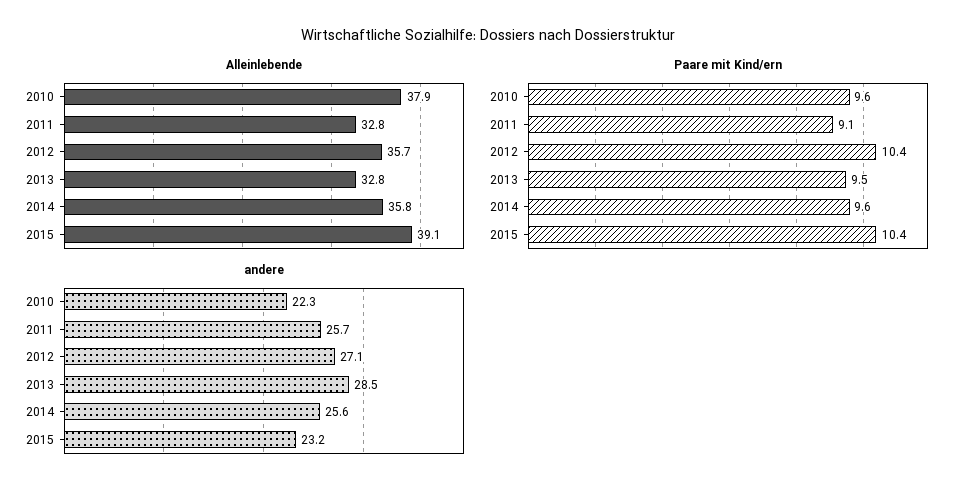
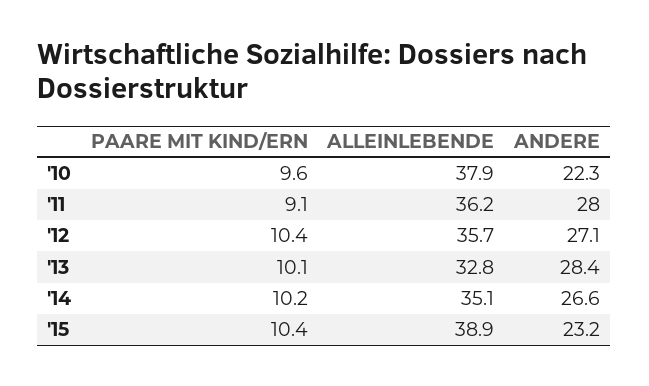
  {
    "Alleinlebende": {
      "2010": 37.9,
-     "2011": 32.8,
+     "2011": 36.2,
      "2012": 35.7,
      "2013": 32.8,
-     "2014": 35.8,
+     "2014": 35.1,
-     "2015": 39.1
+     "2015": 38.9
    },
    "Paare mit Kind/ern": {
      "2010": 9.6,
      "2011": 9.1,
      "2012": 10.4,
-     "2013": 9.5,
+     "2013": 10.1,
-     "2014": 9.6,
+     "2014": 10.2,
      "2015": 10.4
    },
    "andere": {
      "2010": 22.3,
-     "2011": 25.7,
+     "2011": 28,
      "2012": 27.1,
-     "2013": 28.5,
+     "2013": 28.4,
-     "2014": 25.6,
+     "2014": 26.6,
      "2015": 23.2
    }
  }

